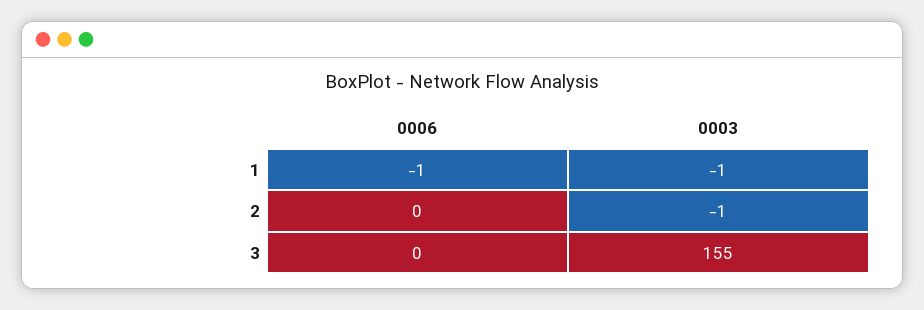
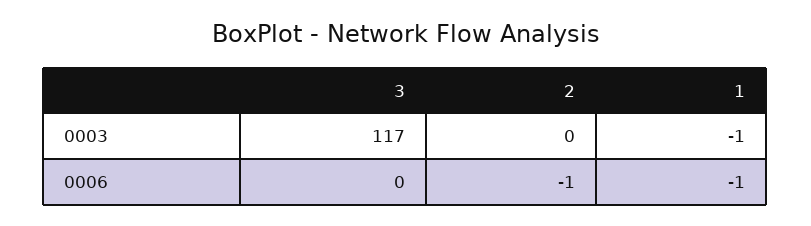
  {
    "0006": {
      "1": -1,
-     "2": 0,
+     "2": -1,
      "3": 0
    },
    "0003": {
      "1": -1,
-     "2": -1,
+     "2": 0,
-     "3": 155
+     "3": 117
    }
  }

